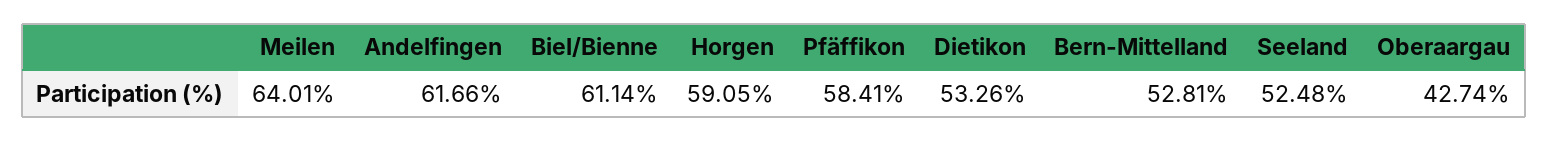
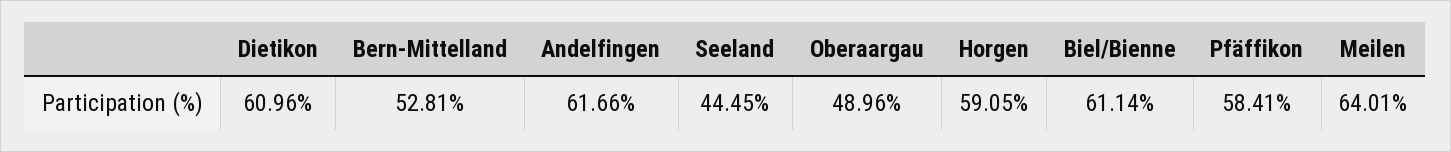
  {
    "Meilen": 64.01,
    "Andelfingen": 61.66,
    "Biel/Bienne": 61.14,
    "Horgen": 59.05,
    "Pfäffikon": 58.41,
-   "Dietikon": 53.26,
+   "Dietikon": 60.96,
    "Bern-Mittelland": 52.81,
-   "Seeland": 52.48,
+   "Seeland": 44.45,
-   "Oberaargau": 42.74
+   "Oberaargau": 48.96
  }

